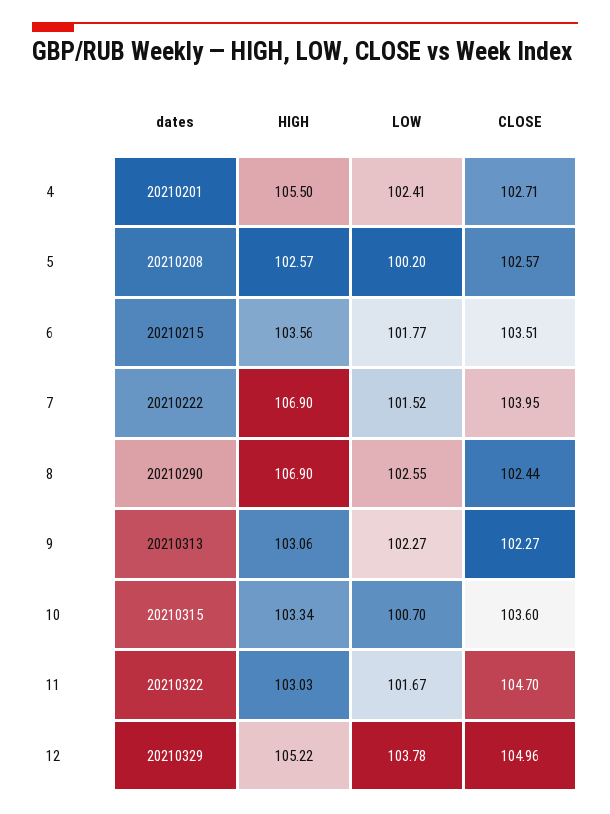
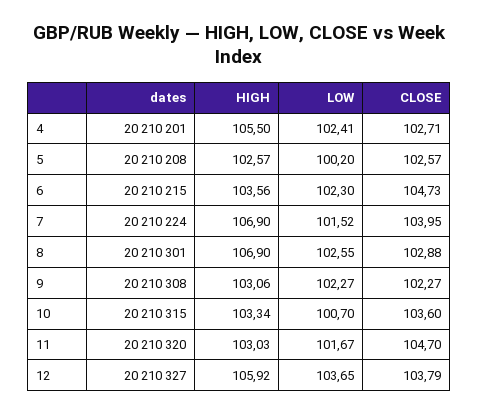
  {
    "dates": {
      "4": 20210201,
      "5": 20210208,
      "6": 20210215,
-     "7": 20210222,
+     "7": 20210224,
-     "8": 20210290,
+     "8": 20210301,
-     "9": 20210313,
+     "9": 20210308,
      "10": 20210315,
-     "11": 20210322,
+     "11": 20210320,
-     "12": 20210329
+     "12": 20210327
    },
    "HIGH": {
      "4": 105.5,
      "5": 102.57,
      "6": 103.56,
      "7": 106.9,
      "8": 106.9,
      "9": 103.06,
      "10": 103.34,
      "11": 103.03,
-     "12": 105.22
+     "12": 105.92
    },
    "LOW": {
      "4": 102.41,
      "5": 100.2,
-     "6": 101.77,
+     "6": 102.3,
      "7": 101.52,
      "8": 102.55,
      "9": 102.27,
      "10": 100.7,
      "11": 101.67,
-     "12": 103.78
+     "12": 103.65
    },
    "CLOSE": {
      "4": 102.71,
      "5": 102.57,
-     "6": 103.51,
+     "6": 104.73,
      "7": 103.95,
-     "8": 102.44,
+     "8": 102.88,
      "9": 102.27,
      "10": 103.6,
      "11": 104.7,
-     "12": 104.96
+     "12": 103.79
    }
  }

